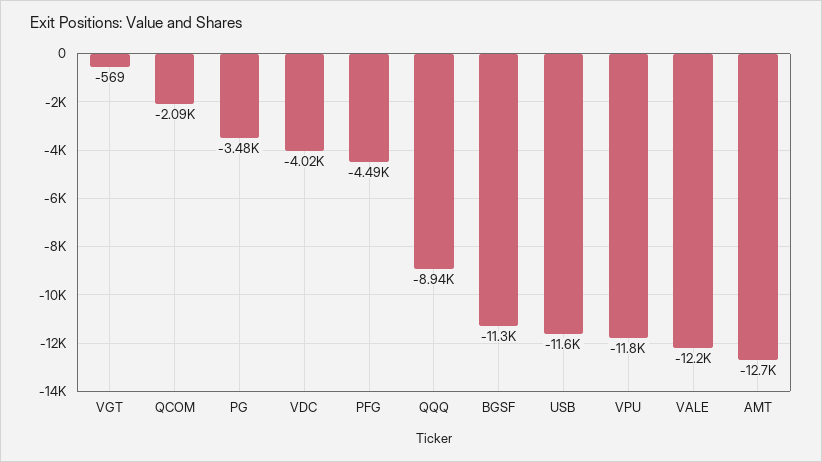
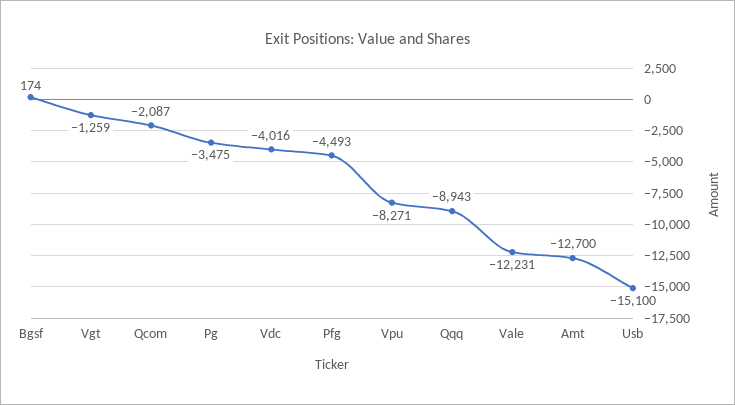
  {
-   "VGT": -569,
+   "VGT": -1259,
    "QCOM": -2087,
    "PG": -3475,
    "VDC": -4016,
    "PFG": -4493,
    "QQQ": -8943,
-   "BGSF": -11300,
+   "BGSF": 174,
-   "USB": -11600,
+   "USB": -15100,
-   "VPU": -11800,
+   "VPU": -8271,
    "VALE": -12231,
    "AMT": -12700
  }

